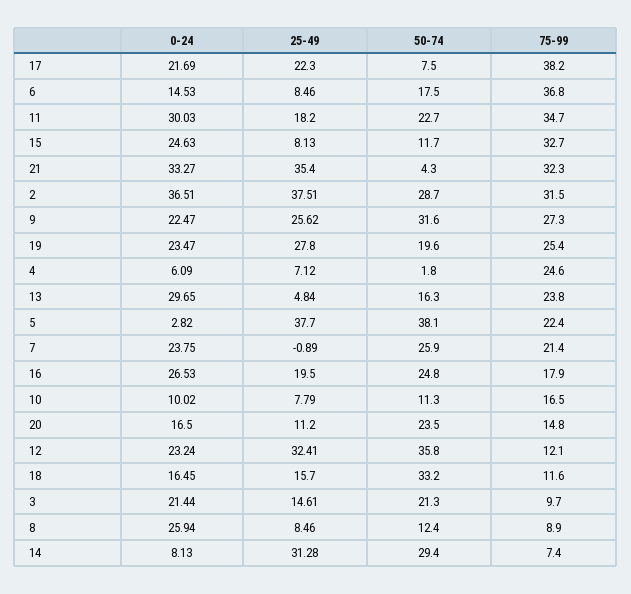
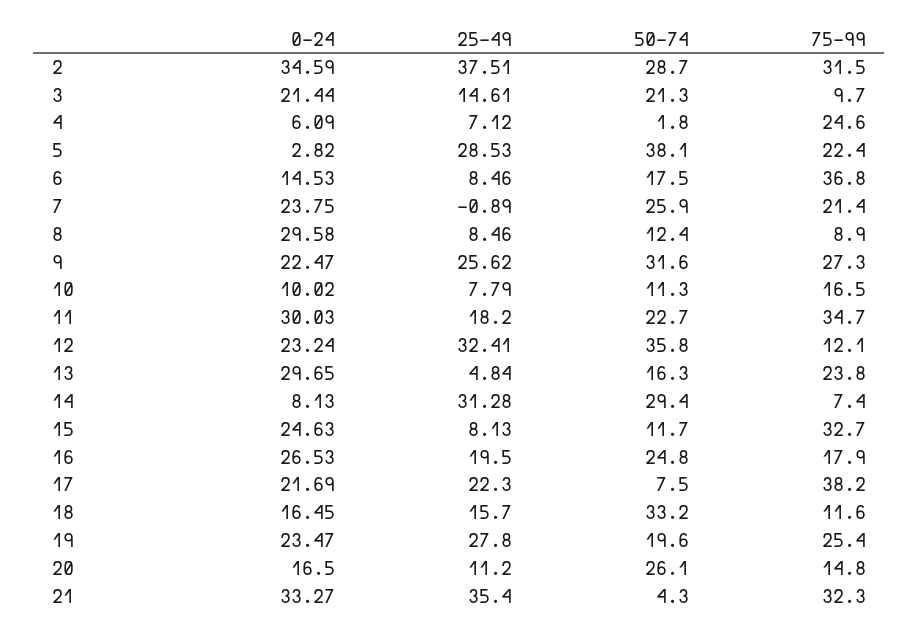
  {
    "0-24": {
      "17": 21.69,
      "6": 14.53,
      "11": 30.03,
      "15": 24.63,
      "21": 33.27,
-     "2": 36.51,
+     "2": 34.59,
      "9": 22.47,
      "19": 23.47,
      "4": 6.09,
      "13": 29.65,
      "5": 2.82,
      "7": 23.75,
      "16": 26.53,
      "10": 10.02,
      "20": 16.5,
      "12": 23.24,
      "18": 16.45,
      "3": 21.44,
-     "8": 25.94,
+     "8": 29.58,
      "14": 8.13
    },
    "25-49": {
      "17": 22.3,
      "6": 8.46,
      "11": 18.2,
      "15": 8.13,
      "21": 35.4,
      "2": 37.51,
      "9": 25.62,
      "19": 27.8,
      "4": 7.12,
      "13": 4.84,
-     "5": 37.7,
+     "5": 28.53,
      "7": -0.89,
      "16": 19.5,
      "10": 7.79,
      "20": 11.2,
      "12": 32.41,
      "18": 15.7,
      "3": 14.61,
      "8": 8.46,
      "14": 31.28
    },
    "50-74": {
      "17": 7.5,
      "6": 17.5,
      "11": 22.7,
      "15": 11.7,
      "21": 4.3,
      "2": 28.7,
      "9": 31.6,
      "19": 19.6,
      "4": 1.8,
      "13": 16.3,
      "5": 38.1,
      "7": 25.9,
      "16": 24.8,
      "10": 11.3,
-     "20": 23.5,
+     "20": 26.1,
      "12": 35.8,
      "18": 33.2,
      "3": 21.3,
      "8": 12.4,
      "14": 29.4
    },
    "75-99": {
      "17": 38.2,
      "6": 36.8,
      "11": 34.7,
      "15": 32.7,
      "21": 32.3,
      "2": 31.5,
      "9": 27.3,
      "19": 25.4,
      "4": 24.6,
      "13": 23.8,
      "5": 22.4,
      "7": 21.4,
      "16": 17.9,
      "10": 16.5,
      "20": 14.8,
      "12": 12.1,
      "18": 11.6,
      "3": 9.7,
      "8": 8.9,
      "14": 7.4
    }
  }

